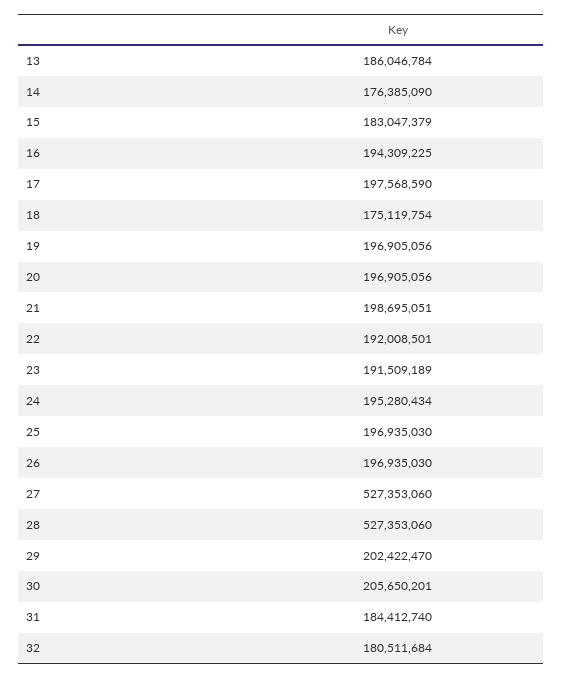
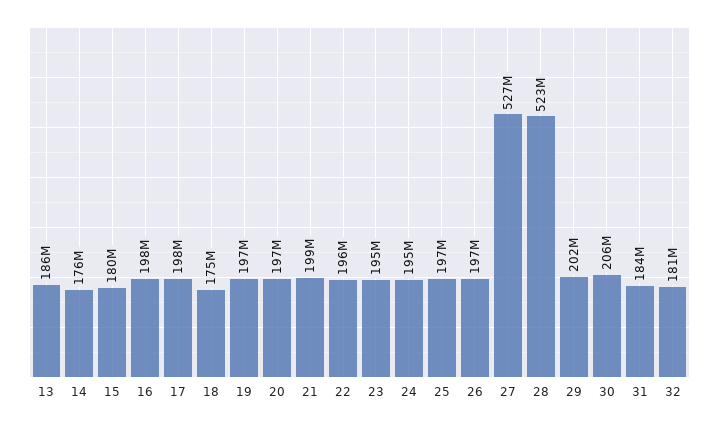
  {
    "13": 186046784,
    "14": 176385090,
-   "15": 183047379,
+   "15": 180000000,
-   "16": 194309225,
+   "16": 198000000,
    "17": 197568590,
    "18": 175119754,
    "19": 196905056,
    "20": 196905056,
    "21": 198695051,
-   "22": 192008501,
+   "22": 196000000,
-   "23": 191509189,
+   "23": 195000000,
    "24": 195280434,
    "25": 196935030,
    "26": 196935030,
    "27": 527353060,
-   "28": 527353060,
+   "28": 523000000,
    "29": 202422470,
    "30": 205650201,
    "31": 184412740,
    "32": 180511684
  }

